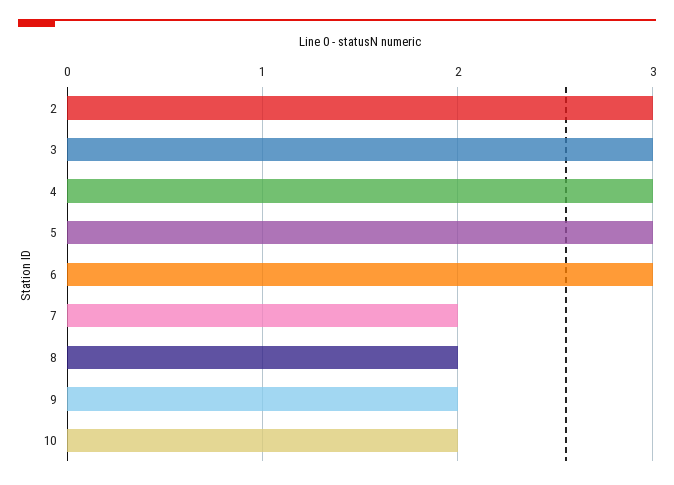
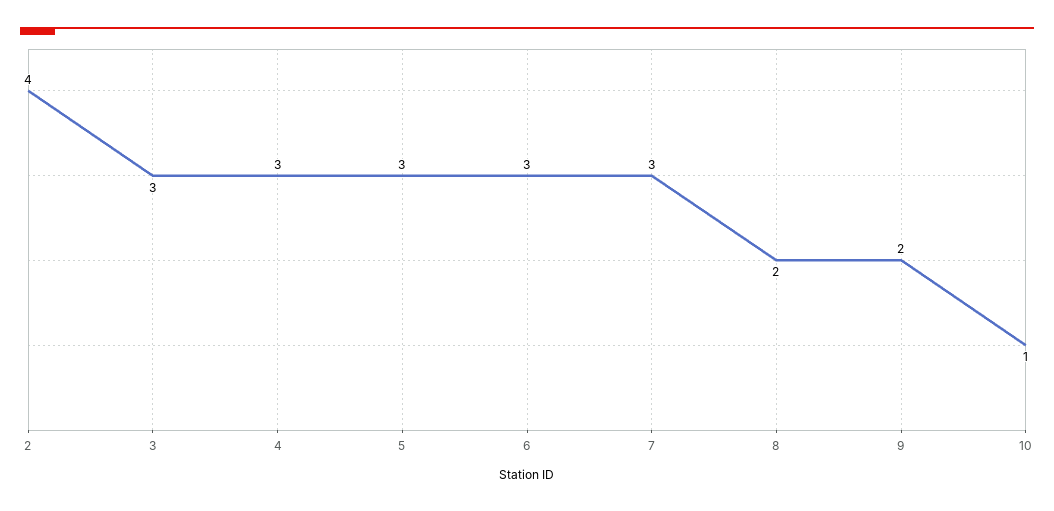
  {
-   "2": 3,
+   "2": 4,
    "3": 3,
    "4": 3,
    "5": 3,
    "6": 3,
-   "7": 2,
+   "7": 3,
    "8": 2,
    "9": 2,
-   "10": 2
+   "10": 1
  }

